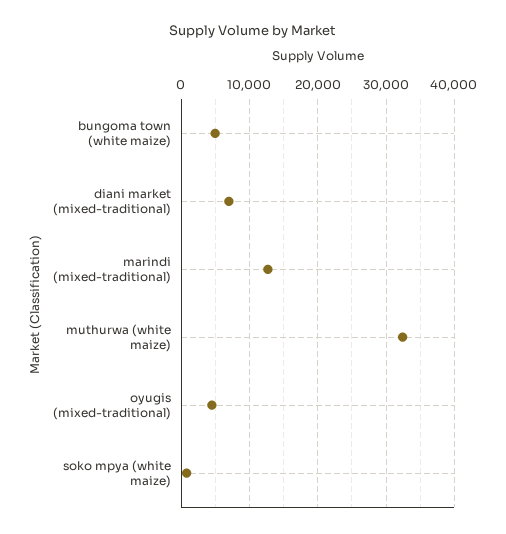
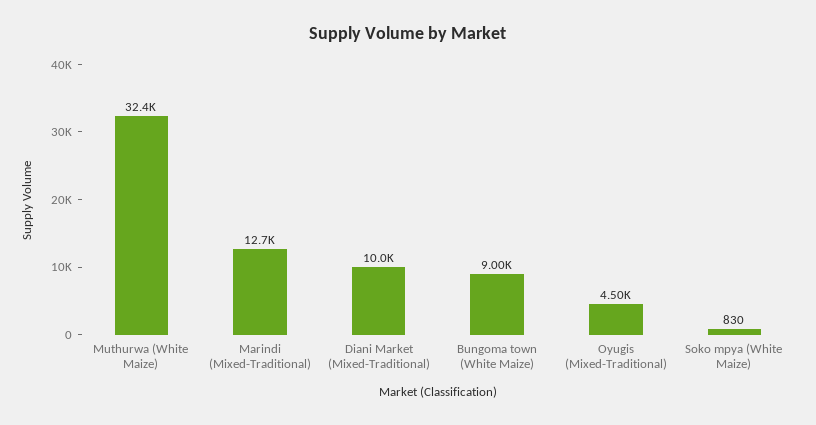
  {
-   "bungoma town (white maize)": 5000,
+   "bungoma town (white maize)": 9000,
-   "diani market (mixed-traditional)": 7000,
+   "diani market (mixed-traditional)": 10000,
    "marindi (mixed-traditional)": 12700,
    "muthurwa (white maize)": 32400,
    "oyugis (mixed-traditional)": 4500,
    "soko mpya (white maize)": 830
  }

